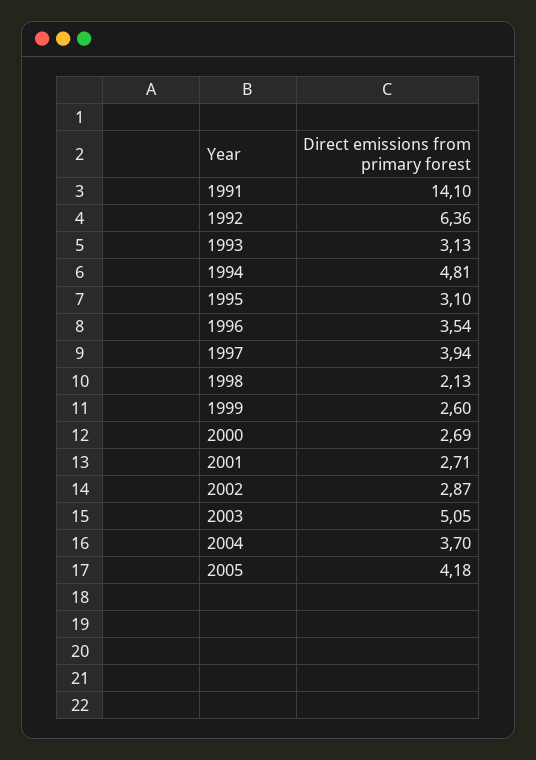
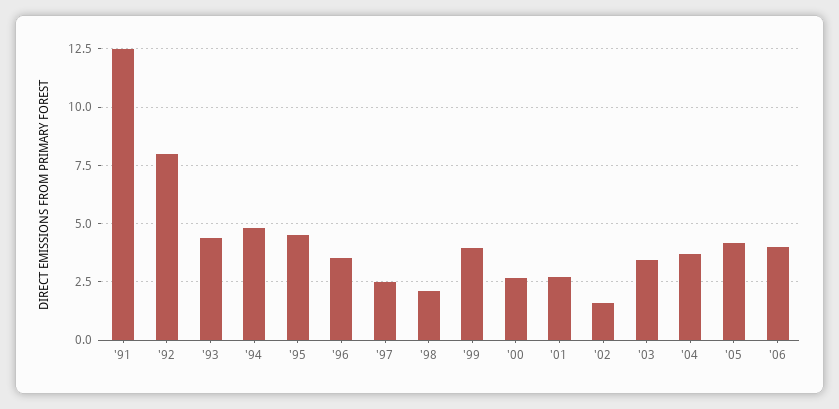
  {
-   "1991": 14.1,
+   "1991": 12.5,
-   "1992": 6.36,
+   "1992": 8,
-   "1993": 3.13,
+   "1993": 4.5,
    "1994": 4.81,
-   "1995": 3.1,
+   "1995": 4.5,
    "1996": 3.54,
-   "1997": 3.94,
+   "1997": 2.5,
    "1998": 2.13,
-   "1999": 2.6,
+   "1999": 4,
    "2000": 2.69,
    "2001": 2.71,
-   "2002": 2.87,
+   "2002": 1.5,
-   "2003": 5.05,
+   "2003": 3.5,
    "2004": 3.7,
-   "2005": 4.18
+   "2005": 4.18,
+   "'06": 4
  }

